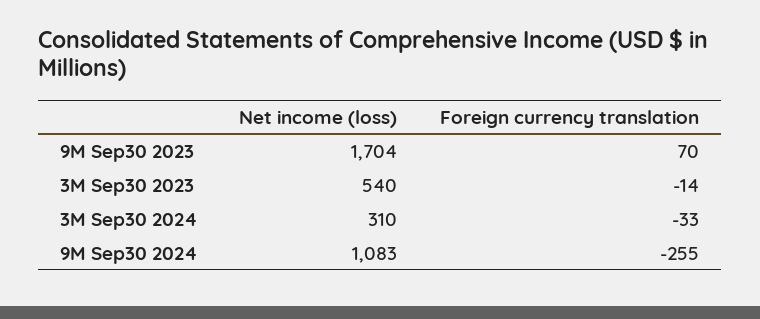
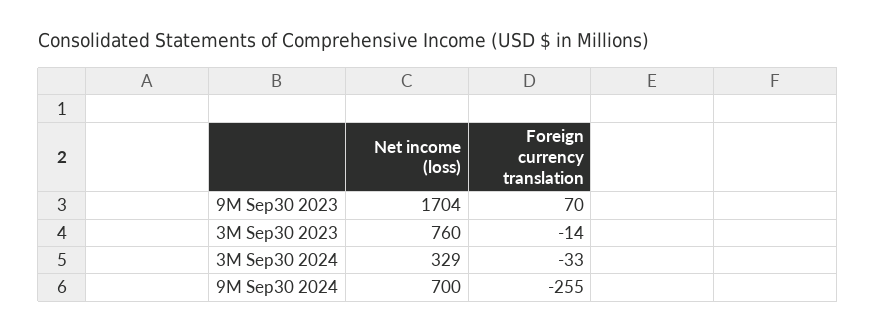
  {
    "Net income (loss)": {
      "9M Sep30 2023": 1704,
-     "3M Sep30 2023": 540,
+     "3M Sep30 2023": 760,
-     "3M Sep30 2024": 310,
+     "3M Sep30 2024": 329,
-     "9M Sep30 2024": 1083
+     "9M Sep30 2024": 700
    },
    "Foreign currency translation": {
      "9M Sep30 2023": 70,
      "3M Sep30 2023": -14,
      "3M Sep30 2024": -33,
      "9M Sep30 2024": -255
    }
  }

